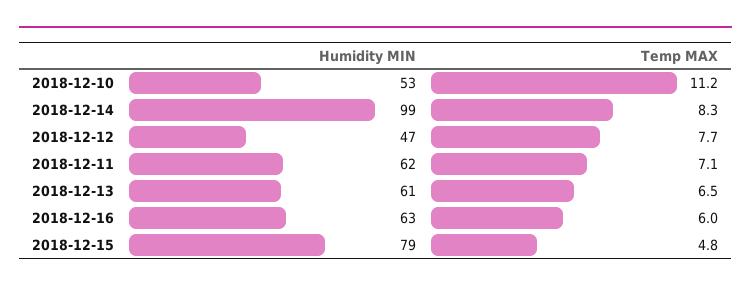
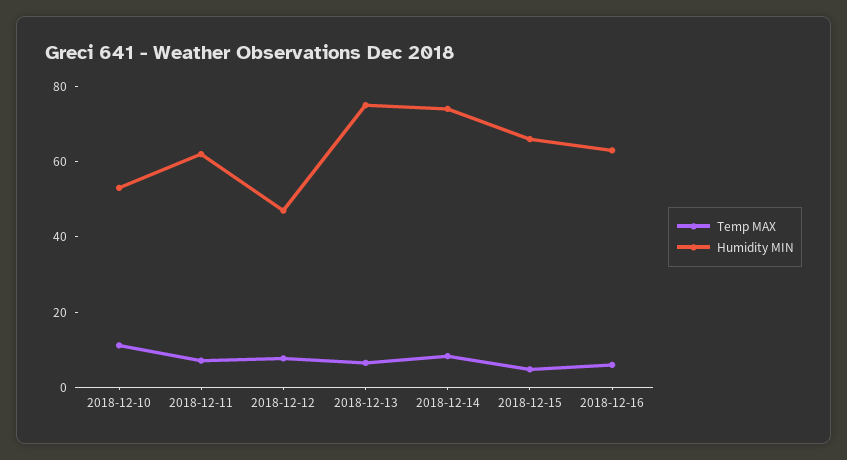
  {
    "Humidity MIN": {
      "2018-12-10": 53,
-     "2018-12-14": 99,
+     "2018-12-14": 75,
      "2018-12-12": 47,
      "2018-12-11": 62,
-     "2018-12-13": 61,
+     "2018-12-13": 75,
      "2018-12-16": 63,
-     "2018-12-15": 79
+     "2018-12-15": 65
    },
    "Temp MAX": {
      "2018-12-10": 11.2,
      "2018-12-14": 8.3,
      "2018-12-12": 7.7,
      "2018-12-11": 7.1,
      "2018-12-13": 6.5,
      "2018-12-16": 6,
      "2018-12-15": 4.8
    }
  }

